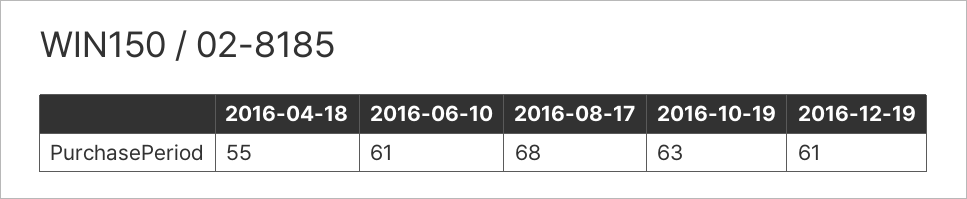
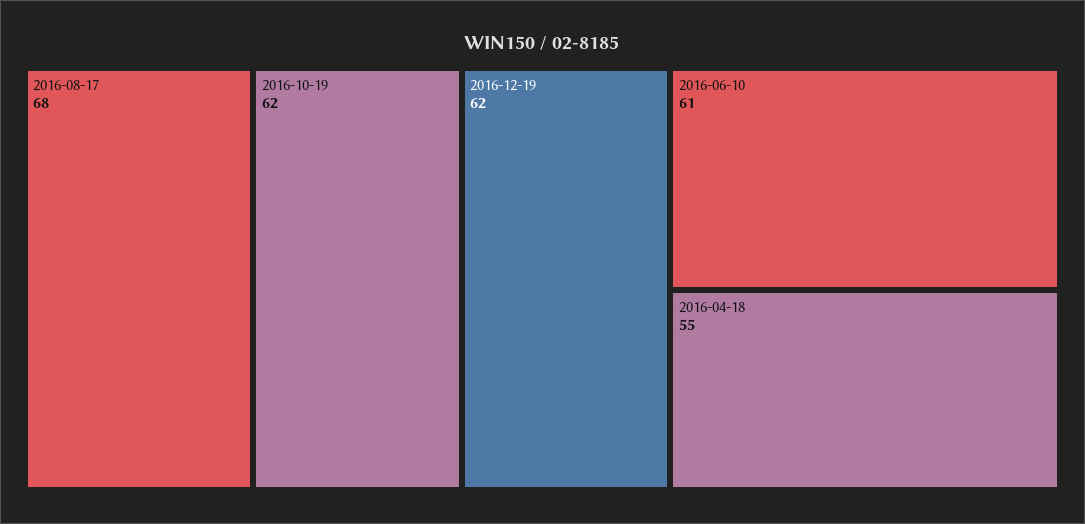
  {
    "2016-04-18": 55,
    "2016-06-10": 61,
    "2016-08-17": 68,
-   "2016-10-19": 63,
+   "2016-10-19": 62,
-   "2016-12-19": 61
+   "2016-12-19": 62
  }

